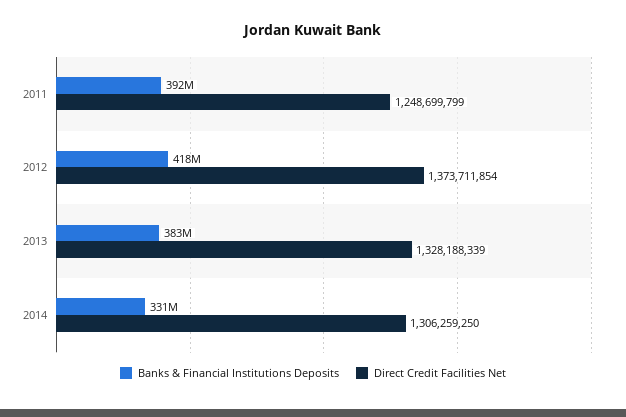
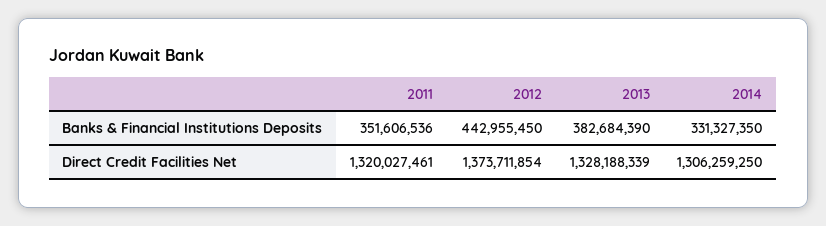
  {
    "Banks & Financial Institutions Deposits": {
-     "2011": 392000000,
+     "2011": 351606536,
-     "2012": 418000000,
+     "2012": 442955450,
      "2013": 382684390,
      "2014": 331327350
    },
    "Direct Credit Facilities Net": {
-     "2011": 1248699799,
+     "2011": 1320027461,
      "2012": 1373711854,
      "2013": 1328188339,
      "2014": 1306259250
    }
  }

